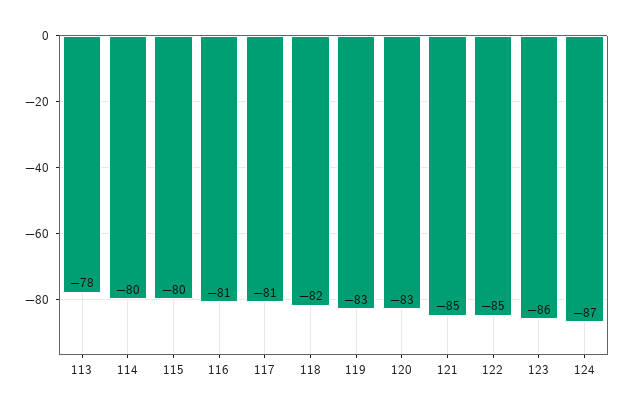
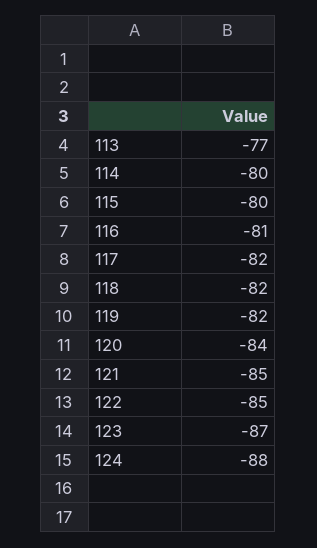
  {
-   "113": -78,
+   "113": -77,
    "114": -80,
    "115": -80,
    "116": -81,
-   "117": -81,
+   "117": -82,
    "118": -82,
-   "119": -83,
+   "119": -82,
-   "120": -83,
+   "120": -84,
    "121": -85,
    "122": -85,
-   "123": -86,
+   "123": -87,
-   "124": -87
+   "124": -88
  }

